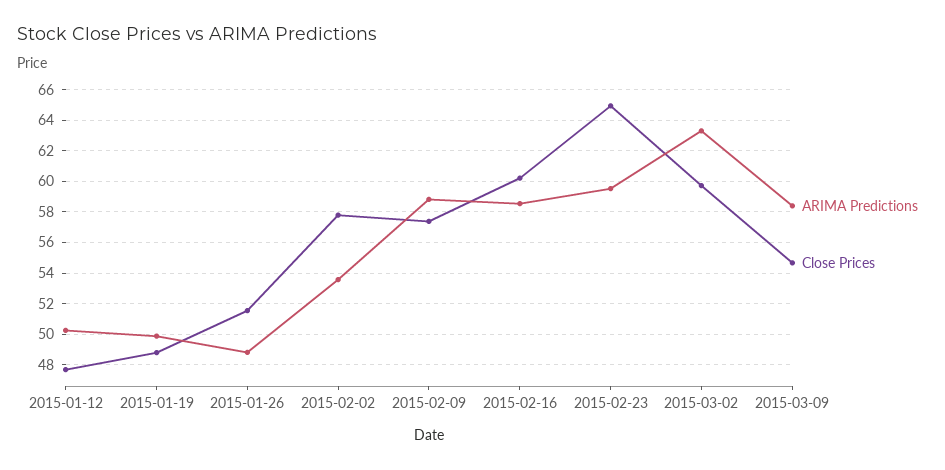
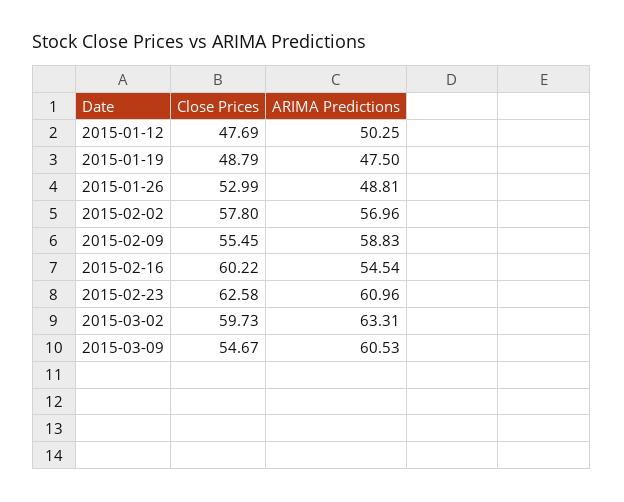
  {
    "ARIMA Predictions": {
      "2015-01-12": 50.25,
-     "2015-01-19": 50,
+     "2015-01-19": 47.5,
      "2015-01-26": 48.81,
-     "2015-02-02": 53.5,
+     "2015-02-02": 56.96,
      "2015-02-09": 58.83,
-     "2015-02-16": 58.5,
+     "2015-02-16": 54.54,
-     "2015-02-23": 59.5,
+     "2015-02-23": 60.96,
      "2015-03-02": 63.31,
-     "2015-03-09": 58.5
+     "2015-03-09": 60.53
    },
    "Close Prices": {
      "2015-01-12": 47.69,
      "2015-01-19": 48.79,
-     "2015-01-26": 51.5,
+     "2015-01-26": 52.99,
      "2015-02-02": 57.8,
-     "2015-02-09": 57.5,
+     "2015-02-09": 55.45,
      "2015-02-16": 60.22,
-     "2015-02-23": 65,
+     "2015-02-23": 62.58,
      "2015-03-02": 59.73,
      "2015-03-09": 54.67
    }
  }

